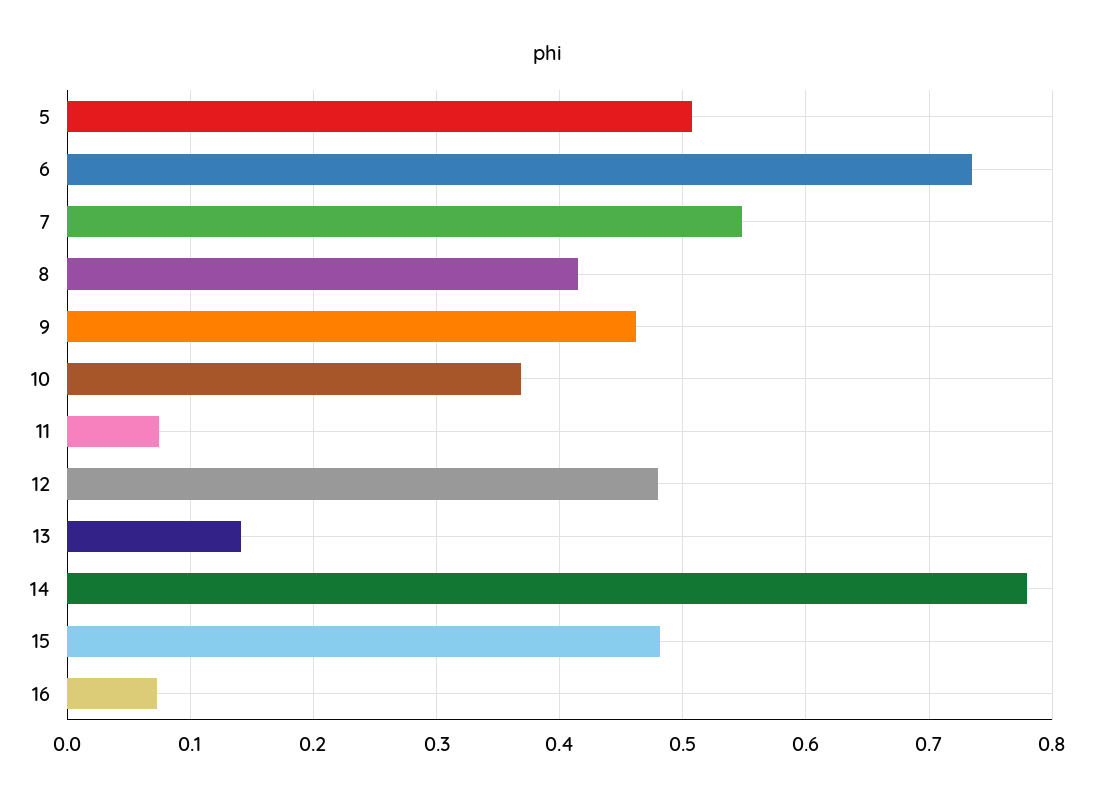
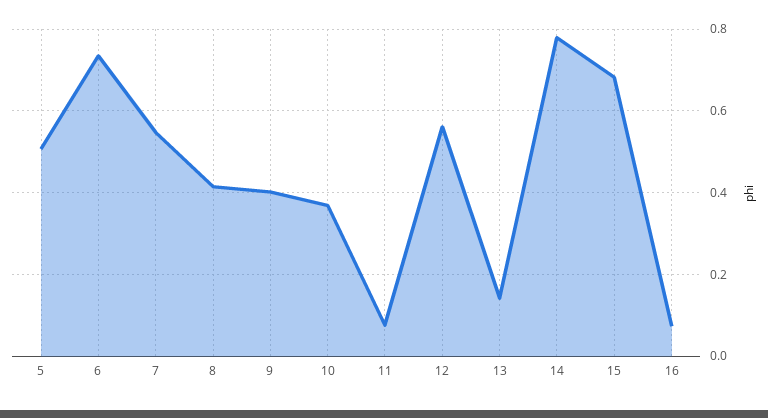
  {
    "5": 0.51,
    "6": 0.73,
    "7": 0.55,
    "8": 0.41,
-   "9": 0.46,
+   "9": 0.4,
    "10": 0.37,
    "11": 0.08,
-   "12": 0.48,
+   "12": 0.56,
    "13": 0.14,
    "14": 0.78,
-   "15": 0.48,
+   "15": 0.68,
    "16": 0.07
  }

